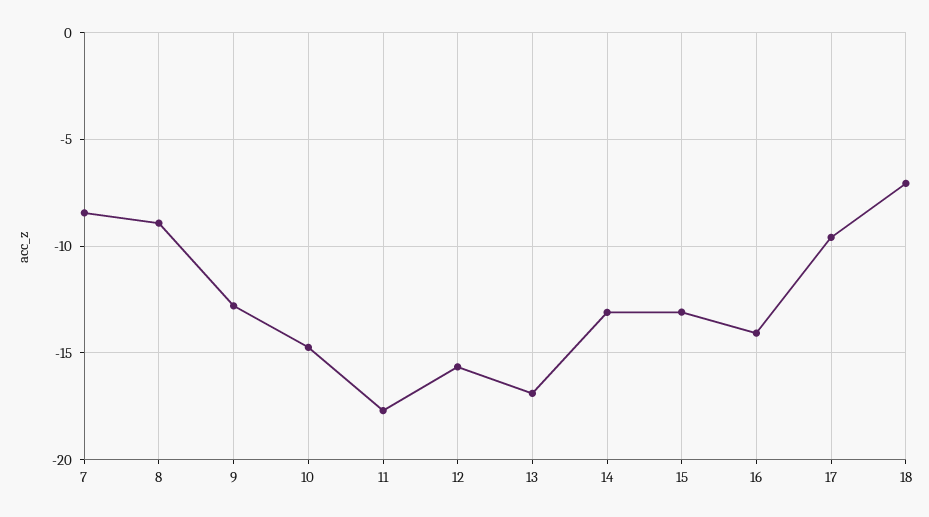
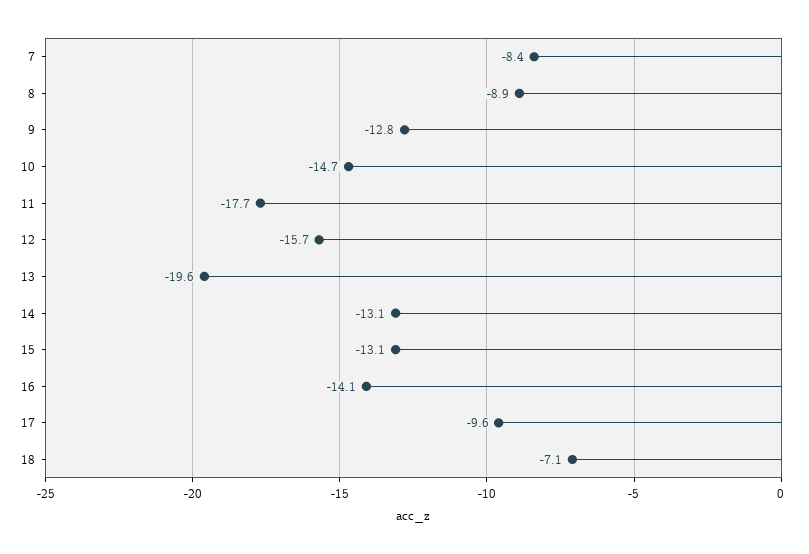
  {
    "7": -8.4,
    "8": -8.9,
    "9": -12.8,
    "10": -14.7,
    "11": -17.7,
    "12": -15.7,
-   "13": -17,
+   "13": -19.6,
    "14": -13.1,
    "15": -13.1,
    "16": -14.1,
    "17": -9.6,
    "18": -7.1
  }

